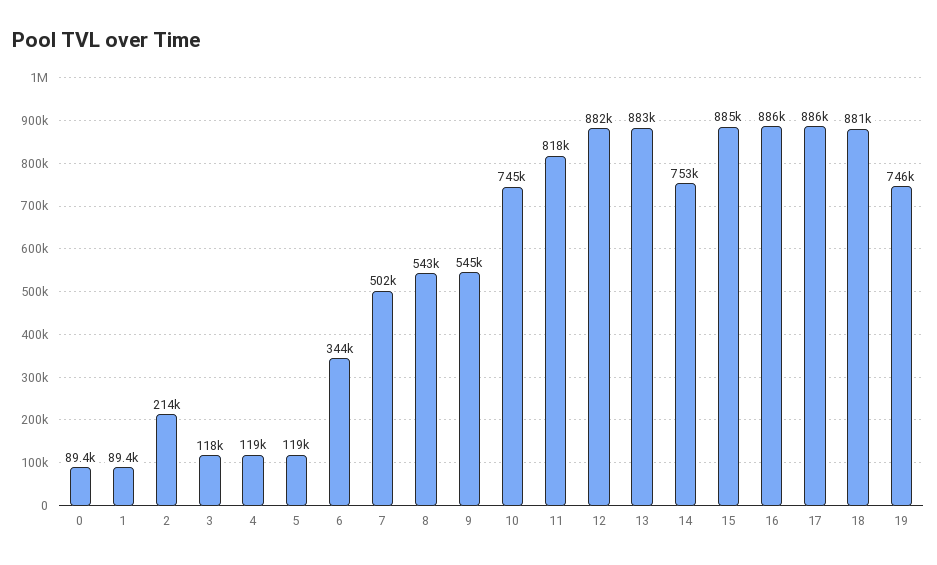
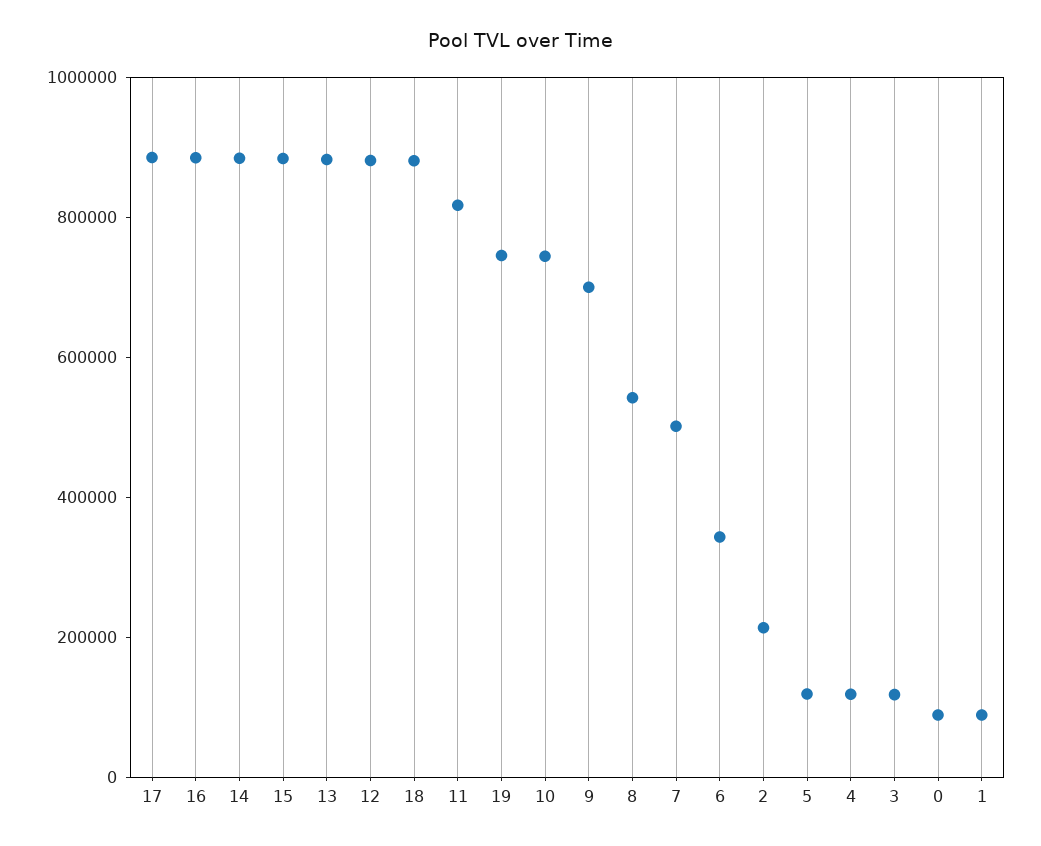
  {
    "0": 89400,
    "1": 89400,
    "2": 214000,
    "3": 118000,
    "4": 119000,
    "5": 119000,
    "6": 344000,
    "7": 502000,
    "8": 543000,
-   "9": 545000,
+   "9": 700000,
    "10": 745000,
    "11": 818000,
    "12": 882000,
    "13": 883000,
-   "14": 753000,
+   "14": 900000,
    "15": 885000,
    "16": 886000,
    "17": 886000,
    "18": 881000,
    "19": 746000
  }

